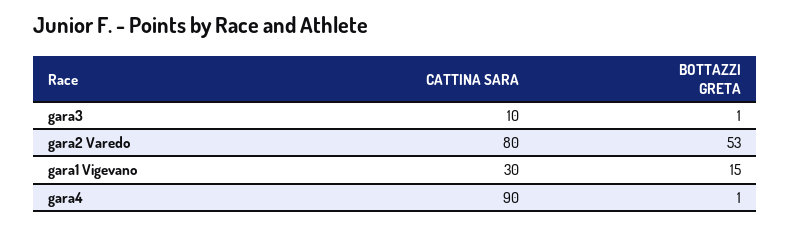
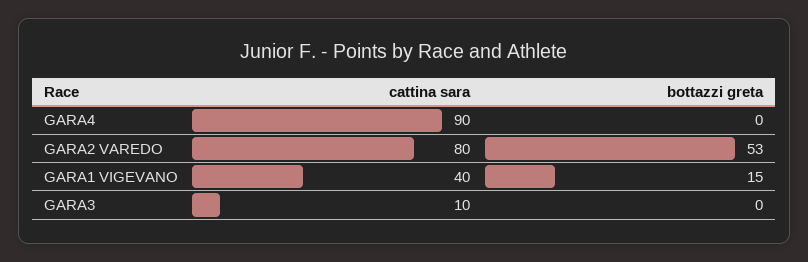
  {
    "CATTINA SARA": {
      "gara3": 10,
      "gara2 Varedo": 80,
-     "gara1 Vigevano": 30,
+     "gara1 Vigevano": 40,
      "gara4": 90
    },
    "BOTTAZZI GRETA": {
-     "gara3": 1,
+     "gara3": 0,
      "gara2 Varedo": 53,
      "gara1 Vigevano": 15,
-     "gara4": 1
+     "gara4": 0
    }
  }

